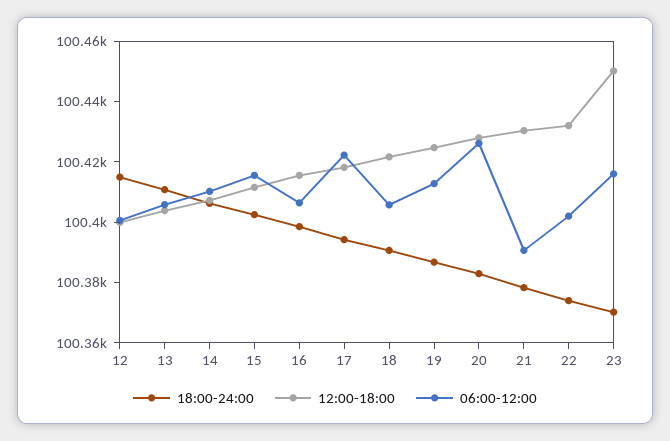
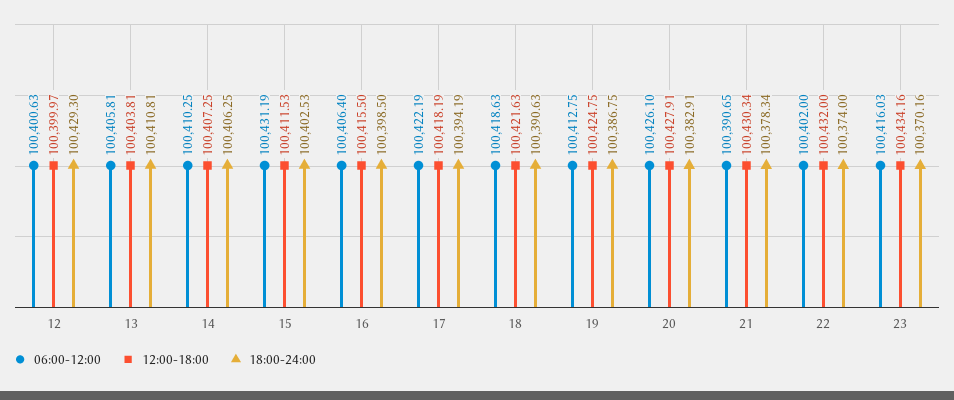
  {
    "18:00-24:00": {
-     "12": 100415,
+     "12": 100429.3,
      "13": 100410.81,
      "14": 100406.25,
      "15": 100402.53,
      "16": 100398.5,
      "17": 100394.19,
      "18": 100390.63,
      "19": 100386.75,
      "20": 100382.91,
      "21": 100378.34,
      "22": 100374,
      "23": 100370.16
    },
    "12:00-18:00": {
      "12": 100399.97,
      "13": 100403.81,
      "14": 100407.25,
      "15": 100411.53,
      "16": 100415.5,
      "17": 100418.19,
      "18": 100421.63,
      "19": 100424.75,
      "20": 100427.91,
      "21": 100430.34,
      "22": 100432,
-     "23": 100450
+     "23": 100434.16
    },
    "06:00-12:00": {
      "12": 100400.63,
      "13": 100405.81,
      "14": 100410.25,
-     "15": 100415,
+     "15": 100431.19,
      "16": 100406.4,
      "17": 100422.19,
-     "18": 100405,
+     "18": 100418.63,
      "19": 100412.75,
      "20": 100426.1,
      "21": 100390.65,
      "22": 100402,
      "23": 100416.03
    }
  }

